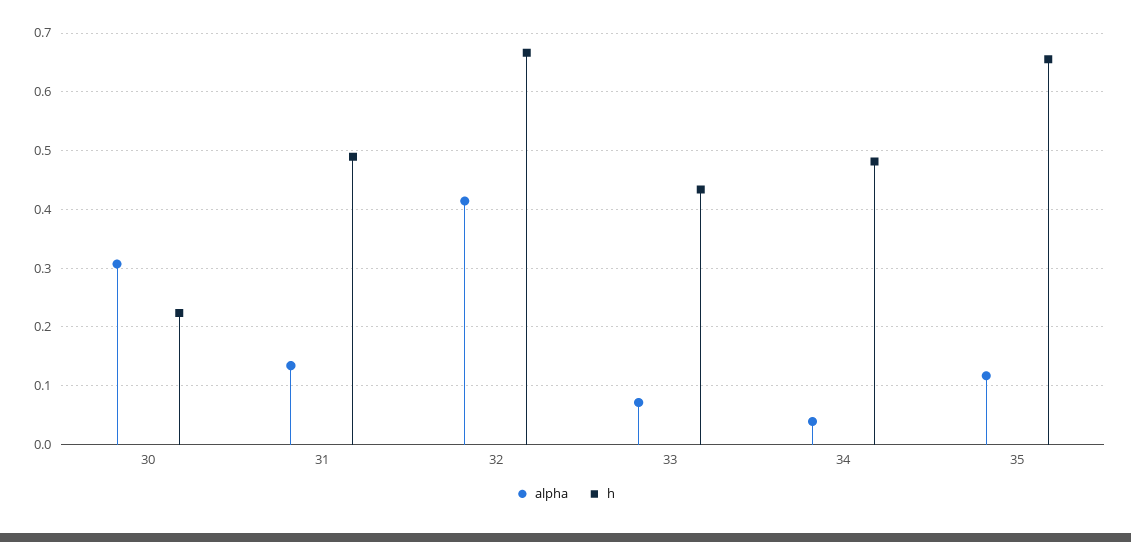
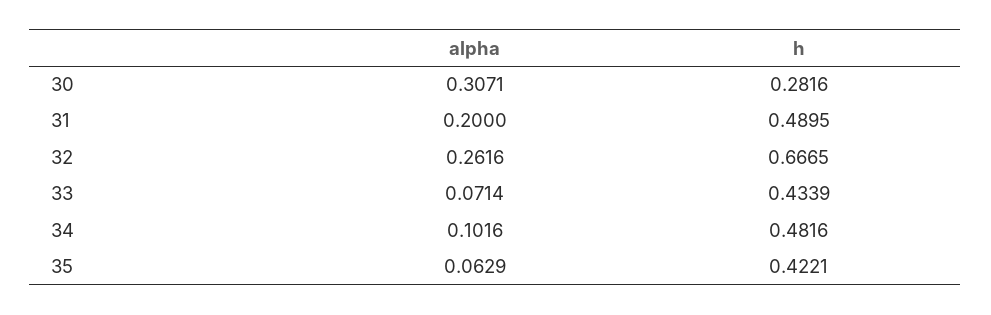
  {
    "alpha": {
      "30": 0.3071,
-     "31": 0.14,
+     "31": 0.2,
-     "32": 0.42,
+     "32": 0.2616,
      "33": 0.0714,
-     "34": 0.04,
+     "34": 0.1016,
-     "35": 0.12
+     "35": 0.0629
    },
    "h": {
-     "30": 0.22,
+     "30": 0.2816,
      "31": 0.4895,
      "32": 0.6665,
      "33": 0.4339,
      "34": 0.4816,
-     "35": 0.66
+     "35": 0.4221
    }
  }

